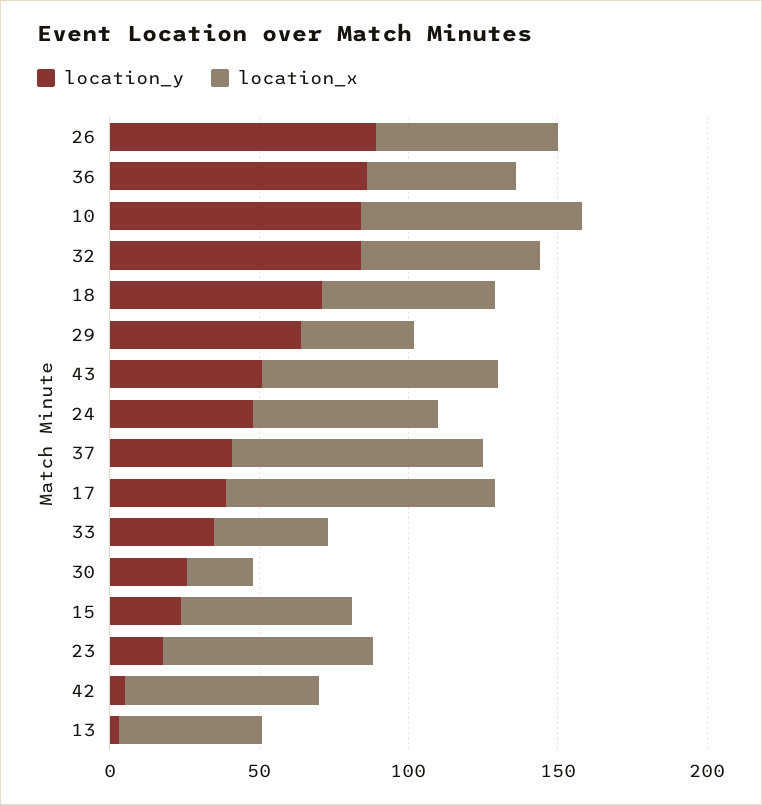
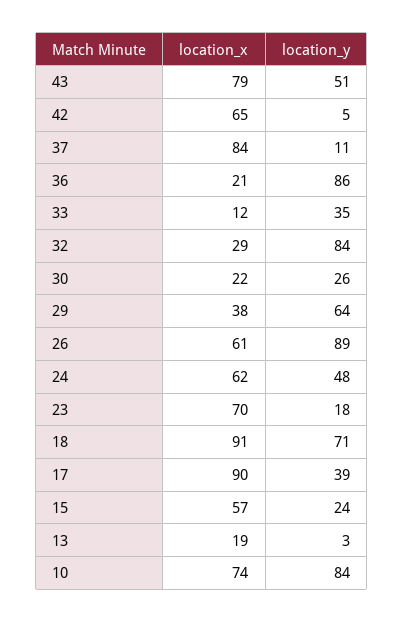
  {
    "location_y": {
      "26": 89,
      "36": 86,
      "10": 84,
      "32": 84,
      "18": 71,
      "29": 64,
      "43": 51,
      "24": 48,
-     "37": 40,
+     "37": 11,
      "17": 39,
      "33": 35,
      "30": 26,
      "15": 24,
      "23": 18,
      "42": 5,
      "13": 3
    },
    "location_x": {
      "26": 61,
-     "36": 50,
+     "36": 21,
      "10": 74,
-     "32": 60,
+     "32": 29,
-     "18": 60,
+     "18": 91,
      "29": 38,
      "43": 79,
      "24": 62,
      "37": 84,
      "17": 90,
-     "33": 40,
+     "33": 12,
      "30": 22,
      "15": 57,
      "23": 70,
      "42": 65,
-     "13": 50
+     "13": 19
    }
  }

